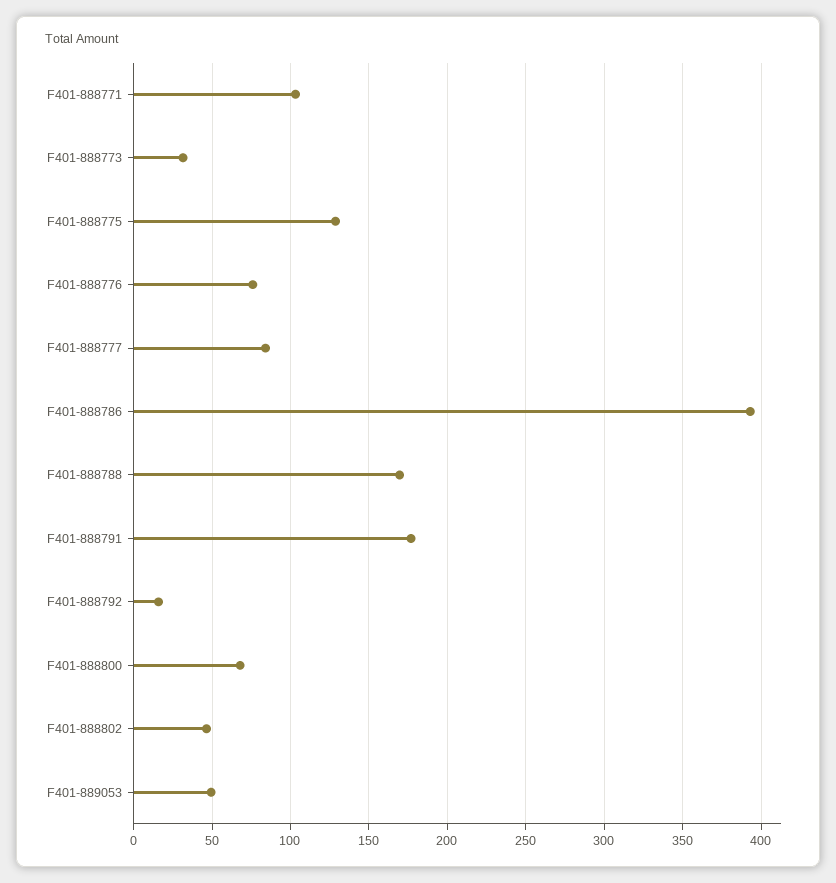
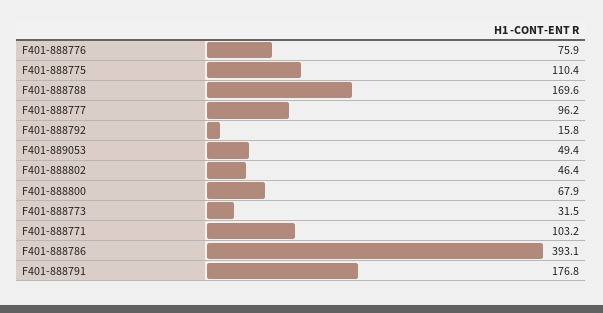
  {
    "F401-888771": 103.2,
    "F401-888773": 31.5,
-   "F401-888775": 130,
+   "F401-888775": 110.4,
    "F401-888776": 75.9,
-   "F401-888777": 85,
+   "F401-888777": 96.2,
    "F401-888786": 393.1,
    "F401-888788": 169.6,
    "F401-888791": 176.8,
    "F401-888792": 15.8,
    "F401-888800": 67.9,
    "F401-888802": 46.4,
    "F401-889053": 49.4
  }

